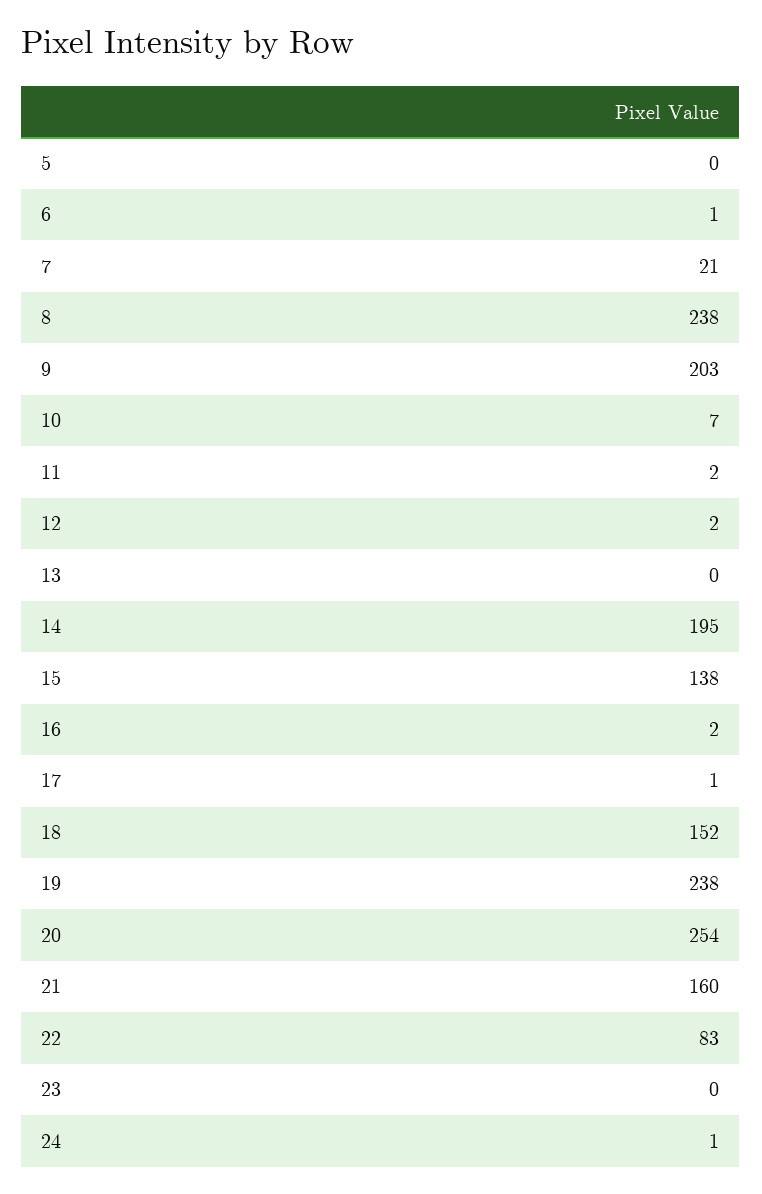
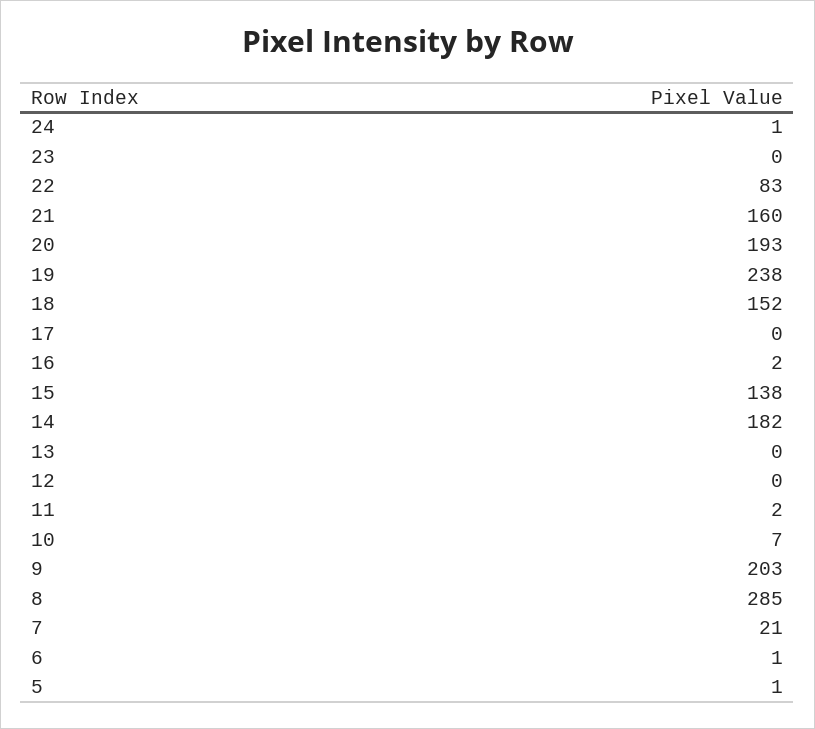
  {
-   "5": 0,
+   "5": 1,
    "6": 1,
    "7": 21,
-   "8": 238,
+   "8": 285,
    "9": 203,
    "10": 7,
    "11": 2,
-   "12": 2,
+   "12": 0,
    "13": 0,
-   "14": 195,
+   "14": 182,
    "15": 138,
    "16": 2,
-   "17": 1,
+   "17": 0,
    "18": 152,
    "19": 238,
-   "20": 254,
+   "20": 193,
    "21": 160,
    "22": 83,
    "23": 0,
    "24": 1
  }

